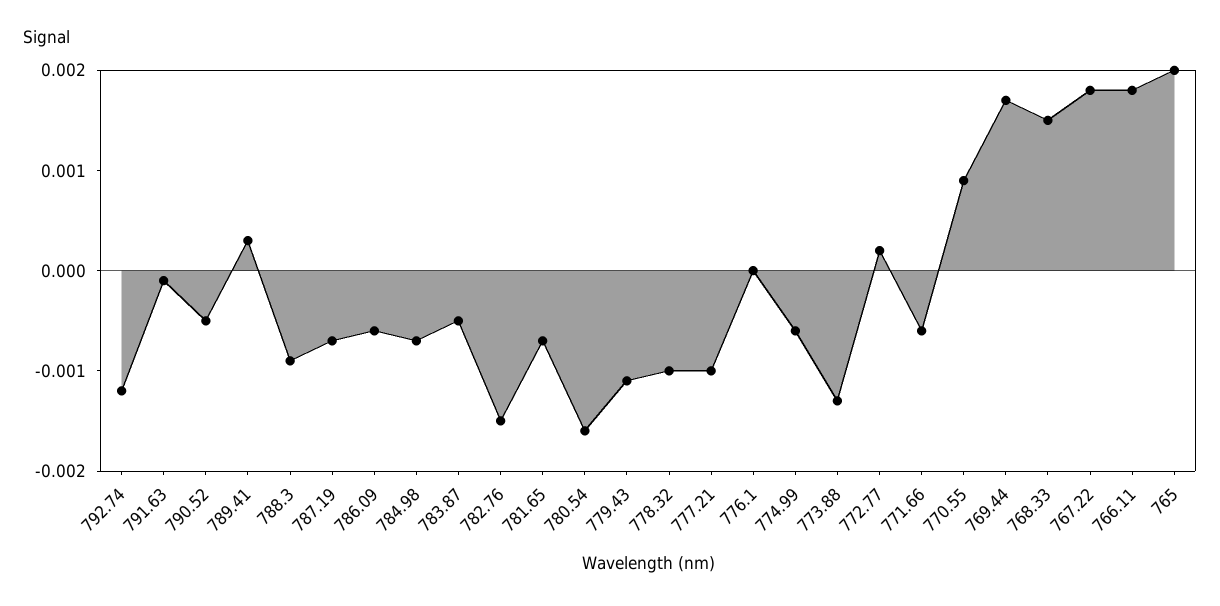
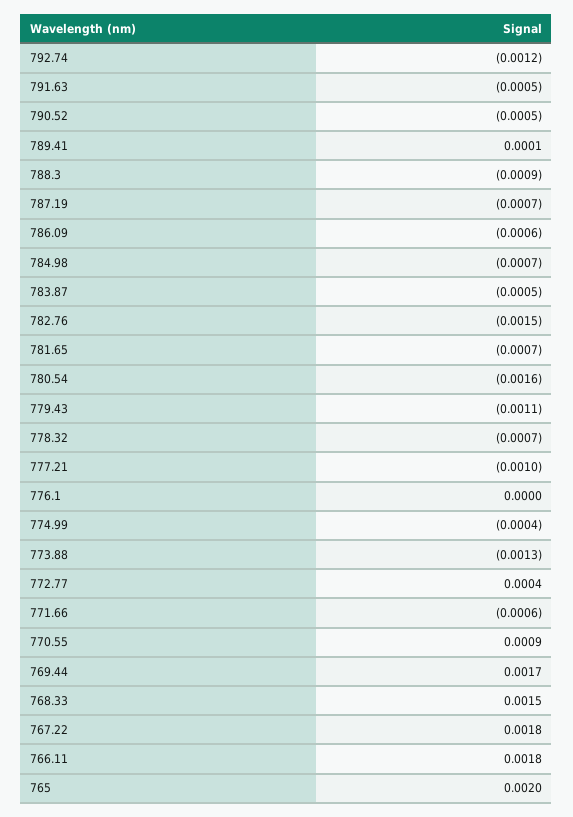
  {
    "792.74": -0.0012,
-   "791.63": -0.0001,
+   "791.63": -0.0005,
    "790.52": -0.0005,
-   "789.41": 0.0003,
+   "789.41": 0.0001,
    "788.3": -0.0009,
    "787.19": -0.0007,
    "786.09": -0.0006,
    "784.98": -0.0007,
    "783.87": -0.0005,
    "782.76": -0.0015,
    "781.65": -0.0007,
    "780.54": -0.0016,
    "779.43": -0.0011,
-   "778.32": -0.001,
+   "778.32": -0.0007,
    "777.21": -0.001,
    "776.1": 0,
-   "774.99": -0.0006,
+   "774.99": -0.0004,
    "773.88": -0.0013,
-   "772.77": 0.0002,
+   "772.77": 0.0004,
    "771.66": -0.0006,
    "770.55": 0.0009,
    "769.44": 0.0017,
    "768.33": 0.0015,
    "767.22": 0.0018,
    "766.11": 0.0018,
    "765": 0.002
  }

